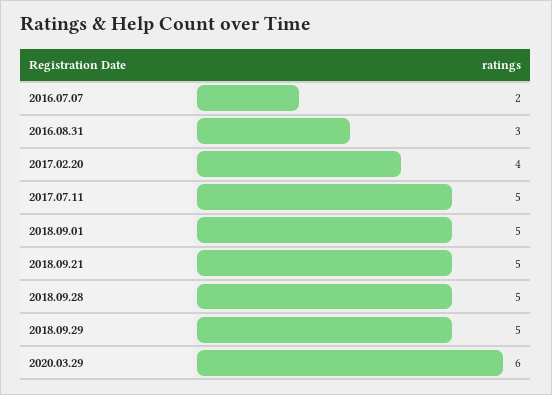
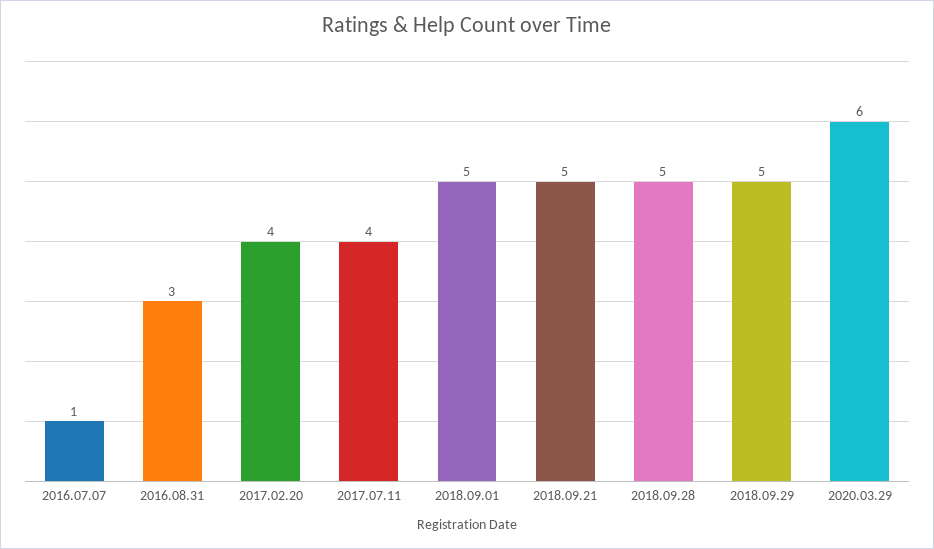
  {
-   "2016.07.07": 2,
+   "2016.07.07": 1,
    "2016.08.31": 3,
    "2017.02.20": 4,
-   "2017.07.11": 5,
+   "2017.07.11": 4,
    "2018.09.01": 5,
    "2018.09.21": 5,
    "2018.09.28": 5,
    "2018.09.29": 5,
    "2020.03.29": 6
  }

